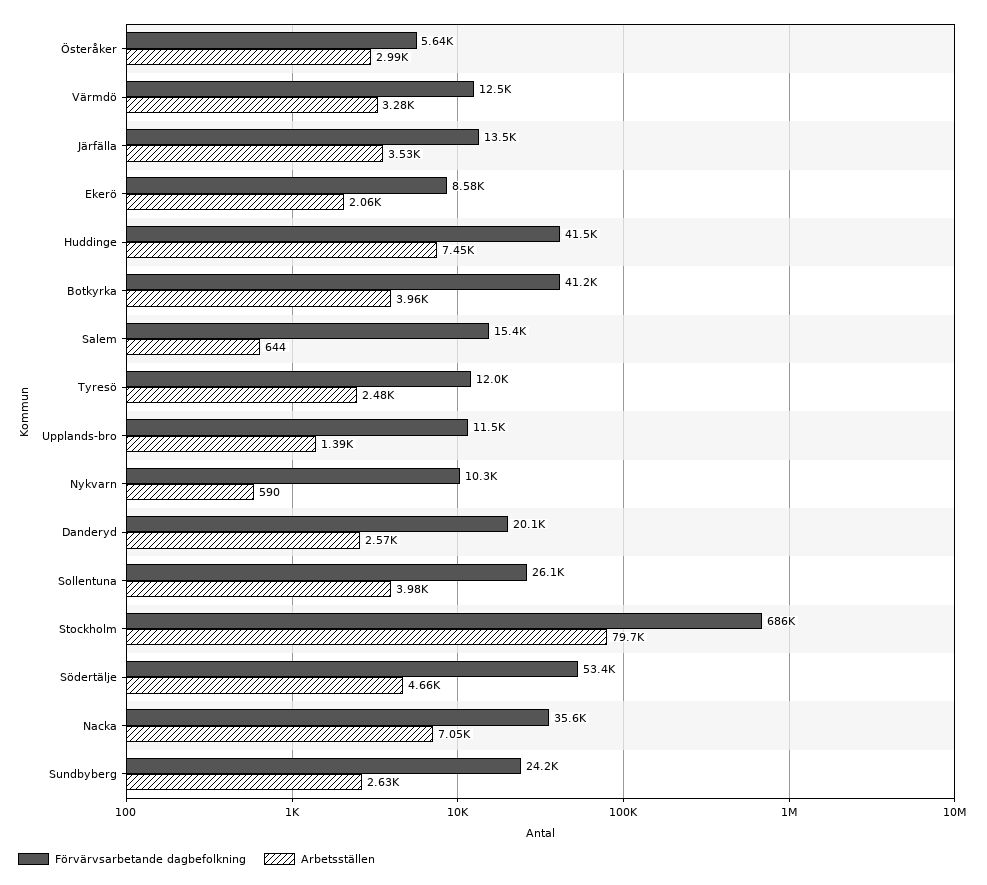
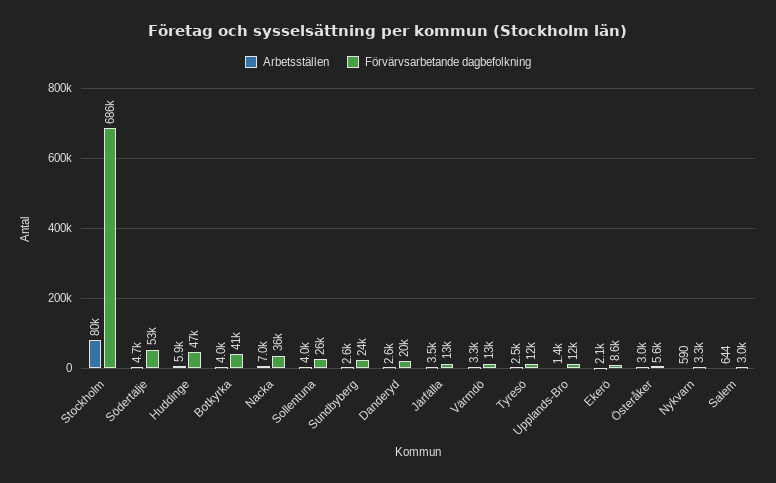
  {
    "Förvärvsarbetande dagbefolkning": {
      "Österåker": 5640,
      "Värmdö": 12500,
      "Järfälla": 13500,
      "Ekerö": 8580,
-     "Huddinge": 41500,
+     "Huddinge": 47000,
      "Botkyrka": 41200,
-     "Salem": 15400,
+     "Salem": 3000,
      "Tyresö": 12000,
      "Upplands-bro": 11500,
-     "Nykvarn": 10300,
+     "Nykvarn": 3300,
      "Danderyd": 20100,
      "Sollentuna": 26100,
      "Stockholm": 686000,
      "Södertälje": 53400,
      "Nacka": 35600,
      "Sundbyberg": 24200
    },
    "Arbetsställen": {
      "Österåker": 2990,
      "Värmdö": 3280,
      "Järfälla": 3530,
      "Ekerö": 2060,
-     "Huddinge": 7450,
+     "Huddinge": 5900,
      "Botkyrka": 3960,
      "Salem": 644,
      "Tyresö": 2480,
      "Upplands-bro": 1390,
      "Nykvarn": 590,
      "Danderyd": 2570,
      "Sollentuna": 3980,
      "Stockholm": 79700,
      "Södertälje": 4660,
      "Nacka": 7050,
      "Sundbyberg": 2630
    }
  }

